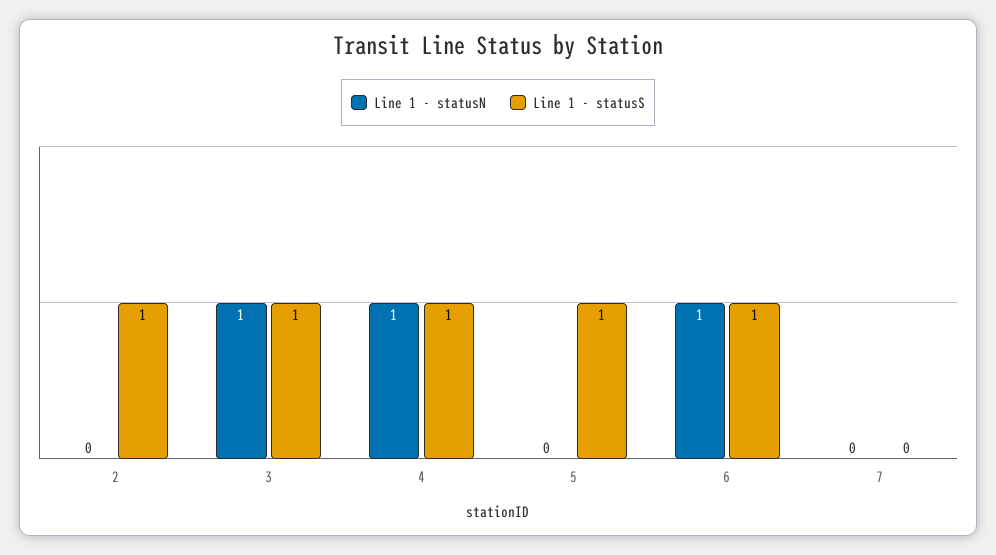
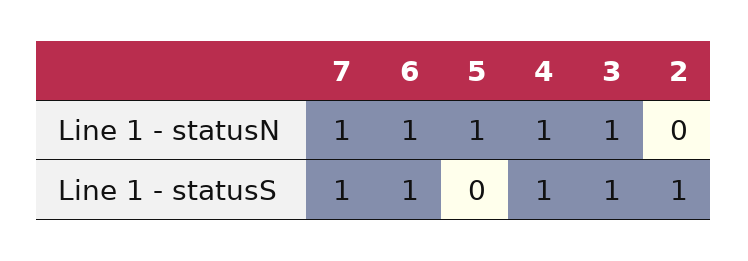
  {
    "Line 1 - statusN": {
      "2": 0,
      "3": 1,
      "4": 1,
-     "5": 0,
+     "5": 1,
      "6": 1,
-     "7": 0
+     "7": 1
    },
    "Line 1 - statusS": {
      "2": 1,
      "3": 1,
      "4": 1,
-     "5": 1,
+     "5": 0,
      "6": 1,
-     "7": 0
+     "7": 1
    }
  }

